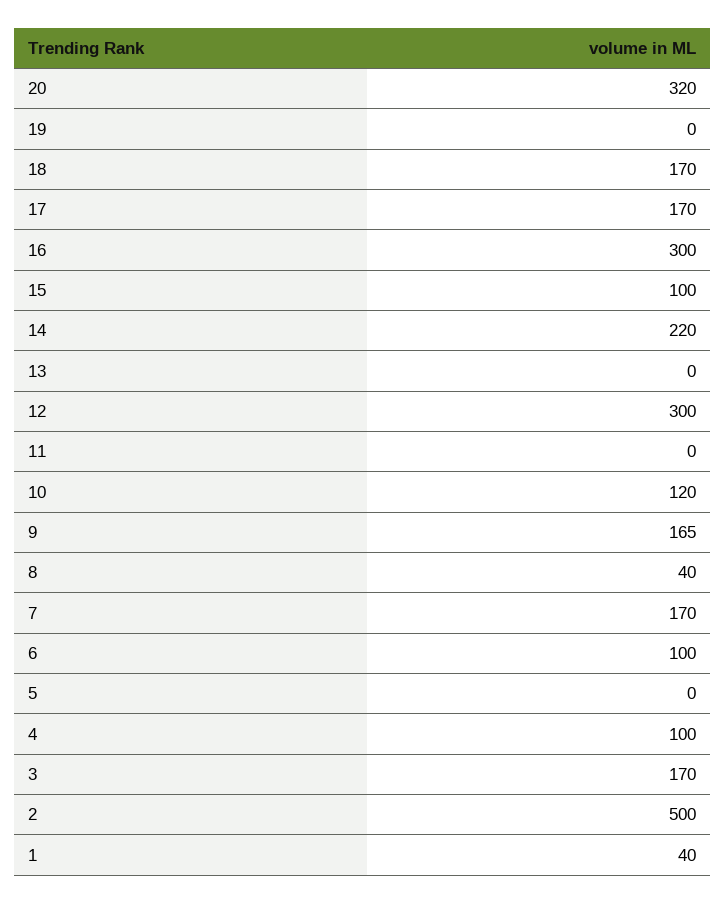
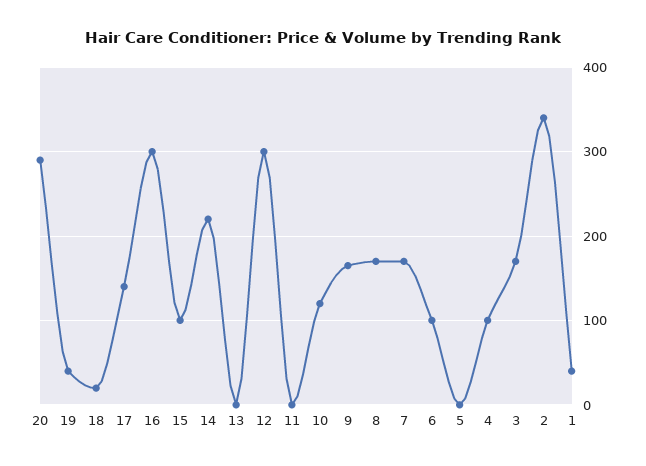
  {
-   "20": 320,
+   "20": 290,
-   "19": 0,
+   "19": 40,
-   "18": 170,
+   "18": 20,
-   "17": 170,
+   "17": 140,
    "16": 300,
    "15": 100,
    "14": 220,
    "13": 0,
    "12": 300,
    "11": 0,
    "10": 120,
    "9": 165,
-   "8": 40,
+   "8": 170,
    "7": 170,
    "6": 100,
    "5": 0,
    "4": 100,
    "3": 170,
-   "2": 500,
+   "2": 340,
    "1": 40
  }

